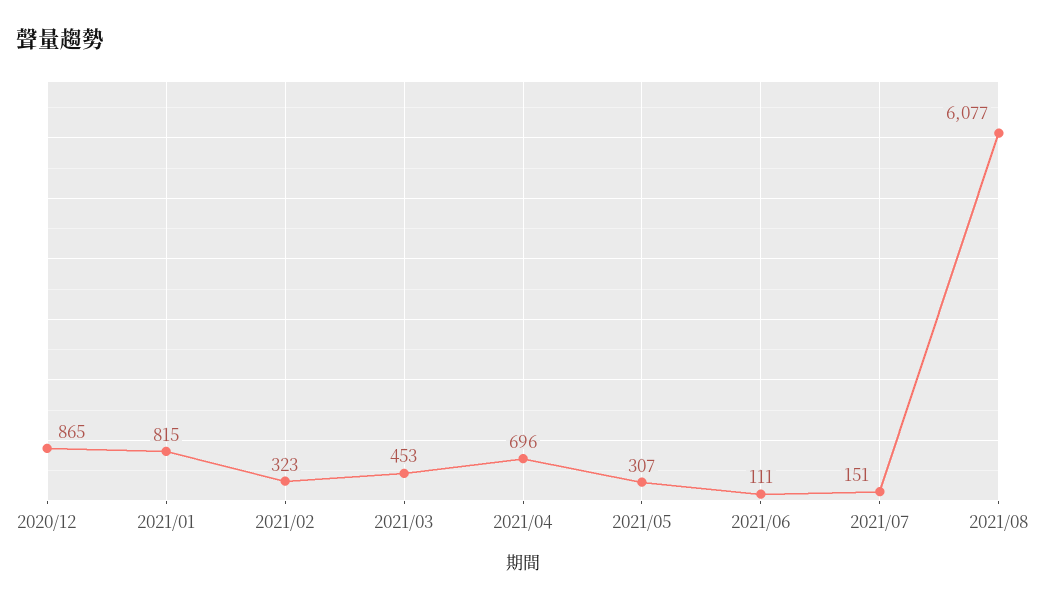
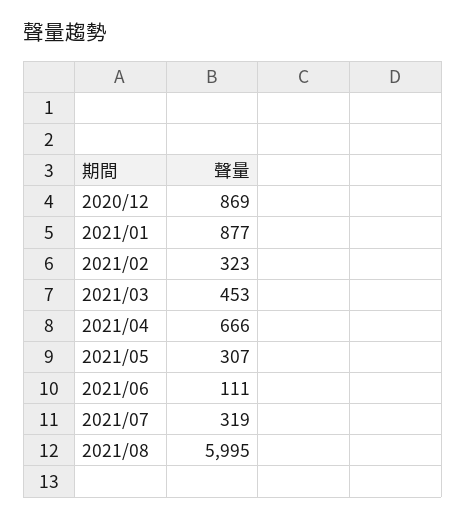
  {
-   "2020/12": 865,
+   "2020/12": 869,
-   "2021/01": 815,
+   "2021/01": 877,
    "2021/02": 323,
    "2021/03": 453,
-   "2021/04": 696,
+   "2021/04": 666,
    "2021/05": 307,
    "2021/06": 111,
-   "2021/07": 151,
+   "2021/07": 319,
-   "2021/08": 6077
+   "2021/08": 5995
  }

